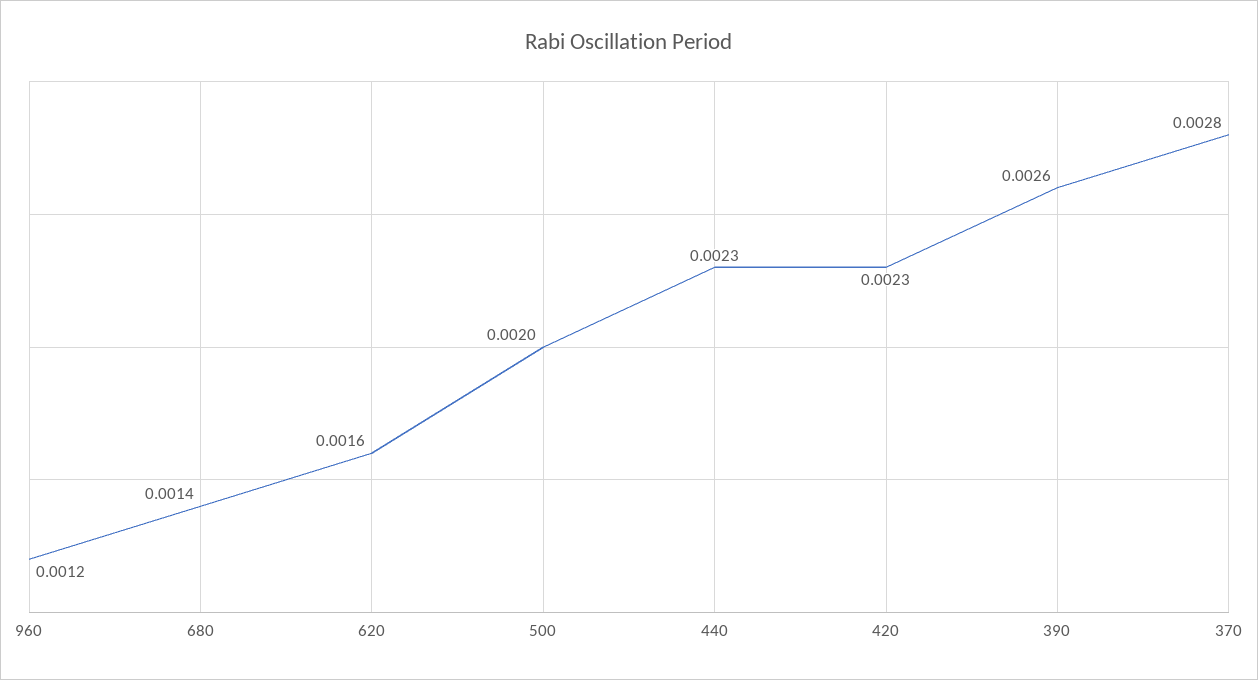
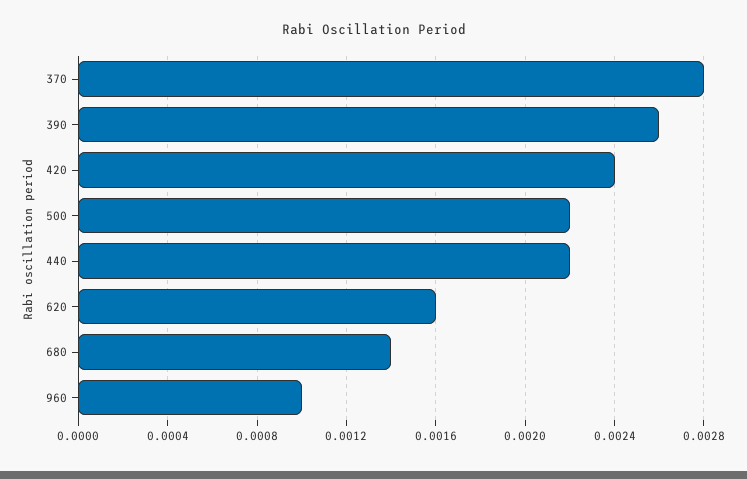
  {
-   "960": 0.0012,
+   "960": 0.001,
    "680": 0.0014,
    "620": 0.0016,
-   "500": 0.002,
+   "500": 0.0022,
-   "440": 0.0023,
+   "440": 0.0022,
-   "420": 0.0023,
+   "420": 0.0024,
    "390": 0.0026,
    "370": 0.0028
  }

